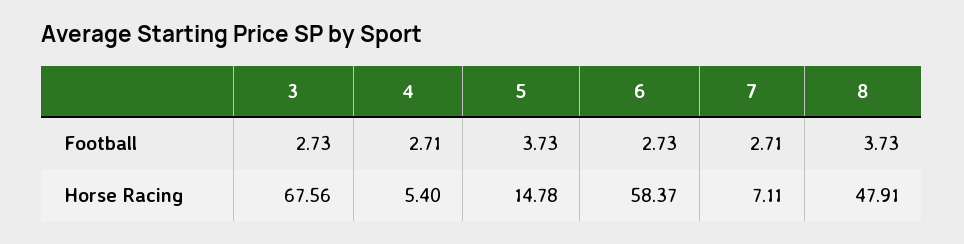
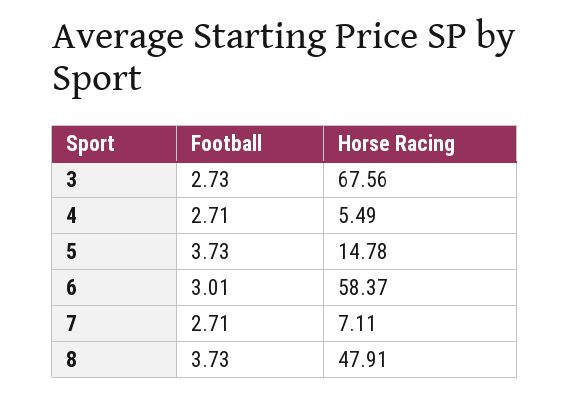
  {
    "3": {
      "Football": 2.73,
      "Horse Racing": 67.56
    },
    "4": {
      "Football": 2.71,
-     "Horse Racing": 5.4
+     "Horse Racing": 5.49
    },
    "5": {
      "Football": 3.73,
      "Horse Racing": 14.78
    },
    "6": {
-     "Football": 2.73,
+     "Football": 3.01,
      "Horse Racing": 58.37
    },
    "7": {
      "Football": 2.71,
      "Horse Racing": 7.11
    },
    "8": {
      "Football": 3.73,
      "Horse Racing": 47.91
    }
  }

